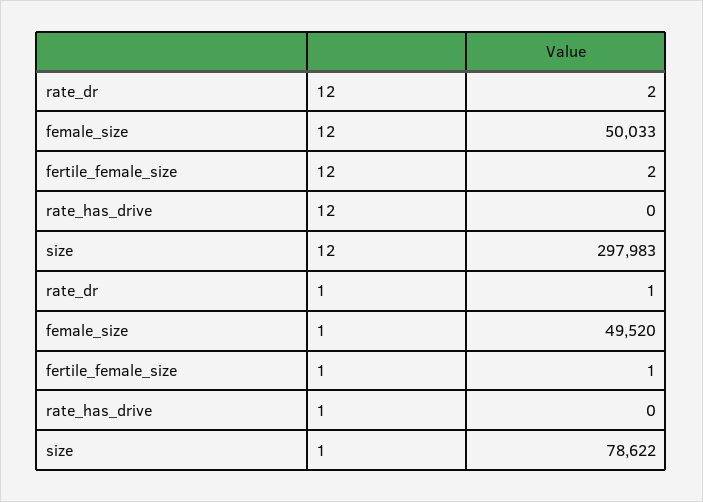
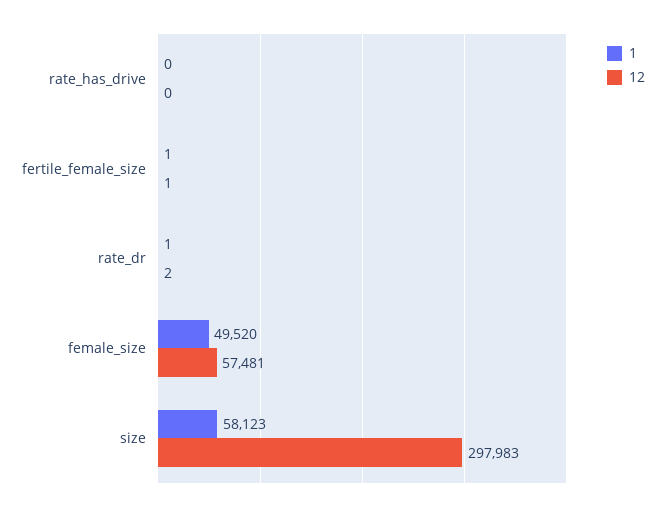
  {
    "12": {
      "rate_dr": 2,
-     "female_size": 50033,
+     "female_size": 57481,
-     "fertile_female_size": 2,
+     "fertile_female_size": 1,
      "rate_has_drive": 0,
      "size": 297983
    },
    "1": {
      "rate_dr": 1,
      "female_size": 49520,
      "fertile_female_size": 1,
      "rate_has_drive": 0,
-     "size": 78622
+     "size": 58123
    }
  }

